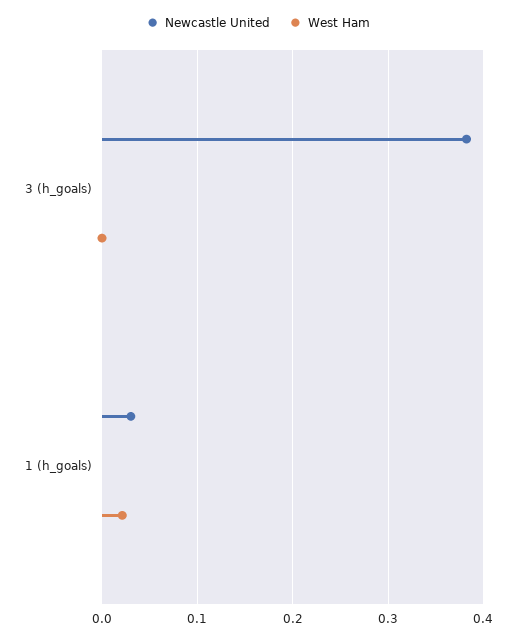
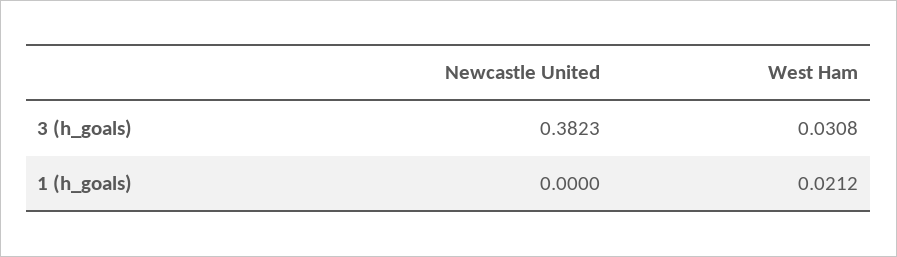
  {
    "Newcastle United": {
      "3 (h_goals)": 0.3823,
-     "1 (h_goals)": 0.03
+     "1 (h_goals)": 0
    },
    "West Ham": {
-     "3 (h_goals)": 0,
+     "3 (h_goals)": 0.0308,
      "1 (h_goals)": 0.0212
    }
  }

